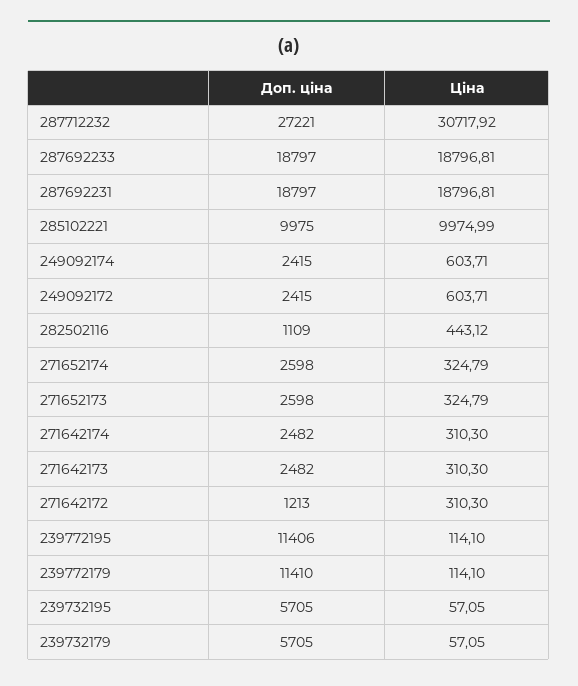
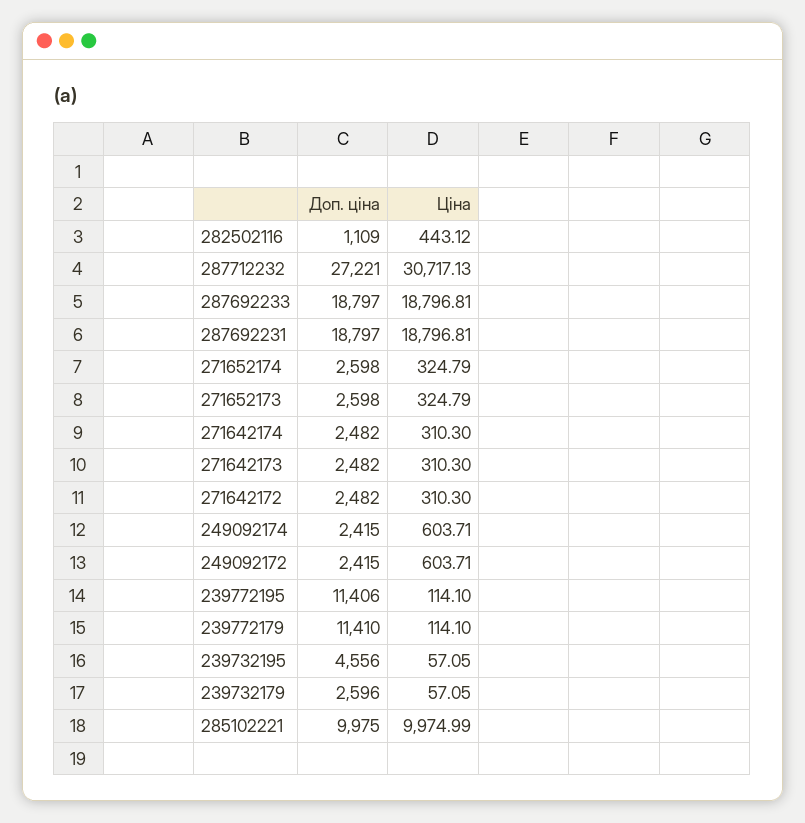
  {
    "Доп. ціна": {
      "287712232": 27221,
      "287692233": 18797,
      "287692231": 18797,
      "285102221": 9975,
      "249092174": 2415,
      "249092172": 2415,
      "282502116": 1109,
      "271652174": 2598,
      "271652173": 2598,
      "271642174": 2482,
      "271642173": 2482,
-     "271642172": 1213,
+     "271642172": 2482,
      "239772195": 11406,
      "239772179": 11410,
-     "239732195": 5705,
+     "239732195": 4556,
-     "239732179": 5705
+     "239732179": 2596
    },
    "Ціна": {
-     "287712232": 30717.92,
+     "287712232": 30717.13,
      "287692233": 18796.81,
      "287692231": 18796.81,
      "285102221": 9974.99,
      "249092174": 603.71,
      "249092172": 603.71,
      "282502116": 443.12,
      "271652174": 324.79,
      "271652173": 324.79,
      "271642174": 310.3,
      "271642173": 310.3,
      "271642172": 310.3,
      "239772195": 114.1,
      "239772179": 114.1,
      "239732195": 57.05,
      "239732179": 57.05
    }
  }

